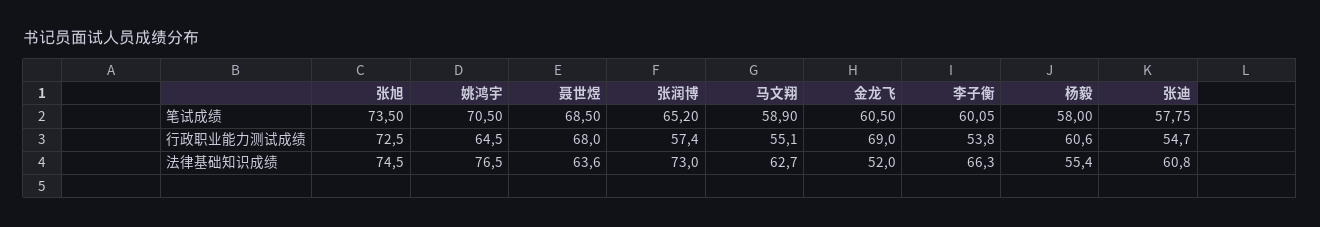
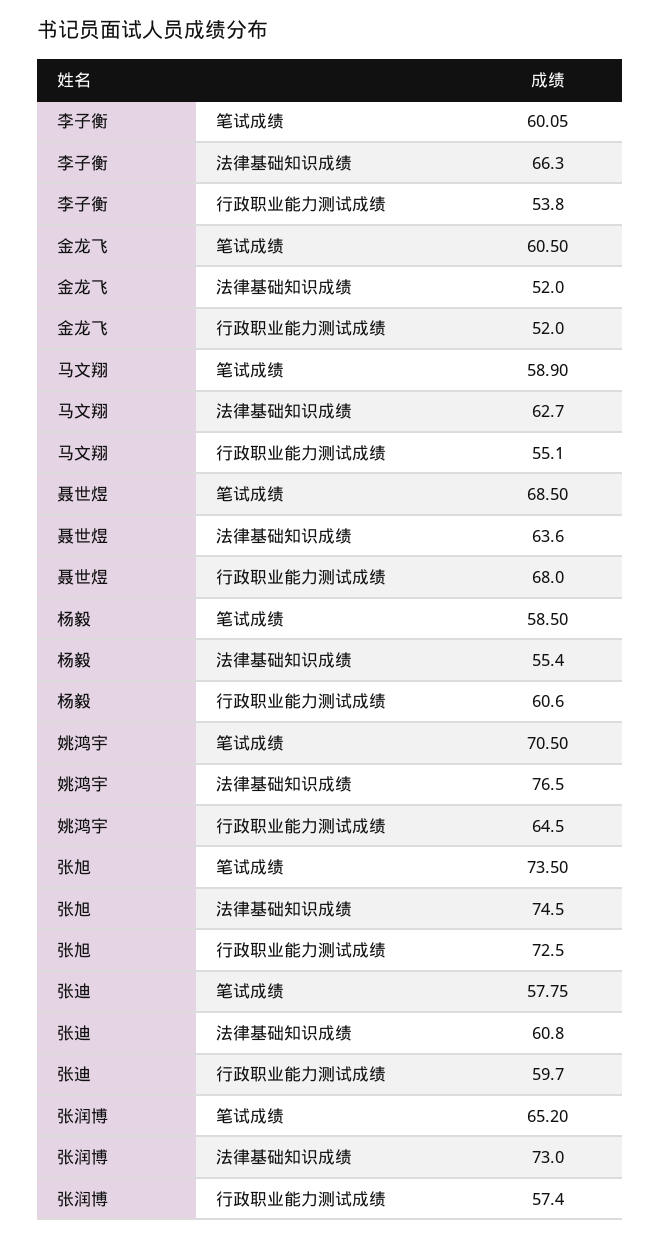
  {
    "张旭": {
      "笔试成绩": 73.5,
      "行政职业能力测试成绩": 72.5,
      "法律基础知识成绩": 74.5
    },
    "姚鸿宇": {
      "笔试成绩": 70.5,
      "行政职业能力测试成绩": 64.5,
      "法律基础知识成绩": 76.5
    },
    "聂世煜": {
      "笔试成绩": 68.5,
      "行政职业能力测试成绩": 68,
      "法律基础知识成绩": 63.6
    },
    "张润博": {
      "笔试成绩": 65.2,
      "行政职业能力测试成绩": 57.4,
      "法律基础知识成绩": 73
    },
    "马文翔": {
      "笔试成绩": 58.9,
      "行政职业能力测试成绩": 55.1,
      "法律基础知识成绩": 62.7
    },
    "金龙飞": {
      "笔试成绩": 60.5,
-     "行政职业能力测试成绩": 69,
+     "行政职业能力测试成绩": 52,
      "法律基础知识成绩": 52
    },
    "李子衡": {
      "笔试成绩": 60.05,
      "行政职业能力测试成绩": 53.8,
      "法律基础知识成绩": 66.3
    },
    "杨毅": {
-     "笔试成绩": 58,
+     "笔试成绩": 58.5,
      "行政职业能力测试成绩": 60.6,
      "法律基础知识成绩": 55.4
    },
    "张迪": {
      "笔试成绩": 57.75,
-     "行政职业能力测试成绩": 54.7,
+     "行政职业能力测试成绩": 59.7,
      "法律基础知识成绩": 60.8
    }
  }

